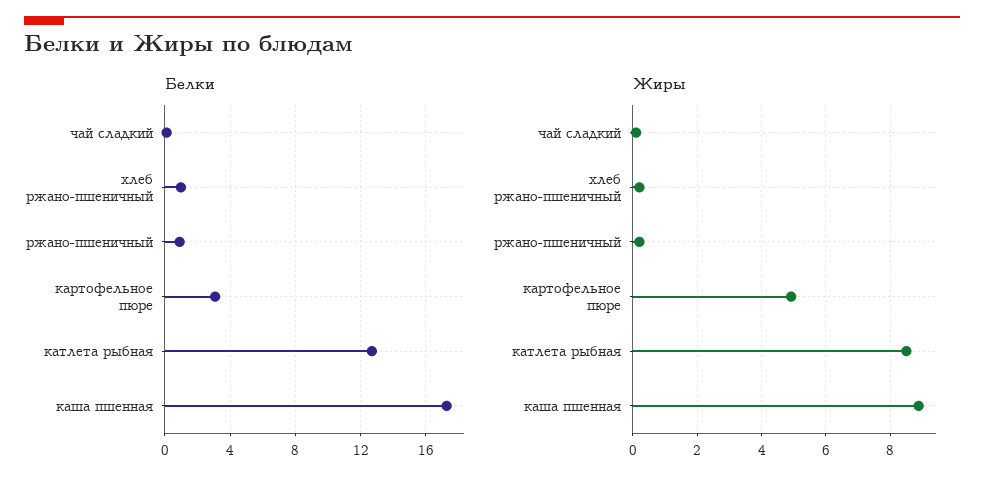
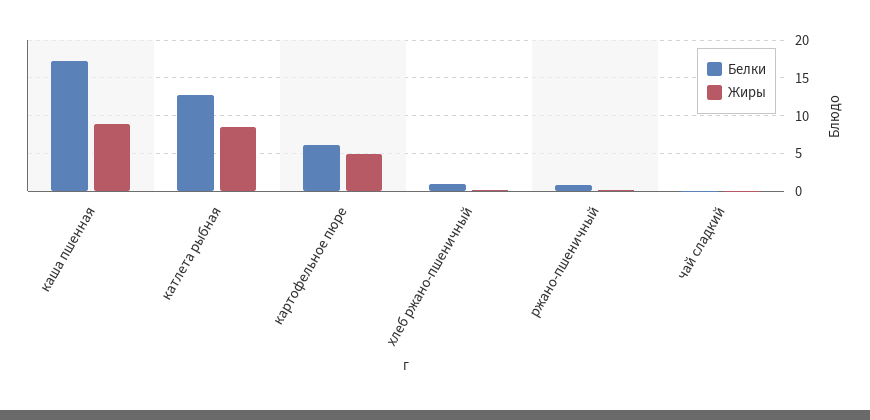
  {
    "Белки": {
      "чай сладкий": 0,
      "хлеб ржано-пшеничный": 1,
      "ржано-пшеничный": 1,
-     "картофельное пюре": 3,
+     "картофельное пюре": 6,
      "катлета рыбная": 12.5,
      "каша пшенная": 17.5
    },
    "Жиры": {
      "чай сладкий": 0.2,
      "хлеб ржано-пшеничный": 0.2,
      "ржано-пшеничный": 0.2,
      "картофельное пюре": 5,
      "катлета рыбная": 8.6,
      "каша пшенная": 8.8
    }
  }

